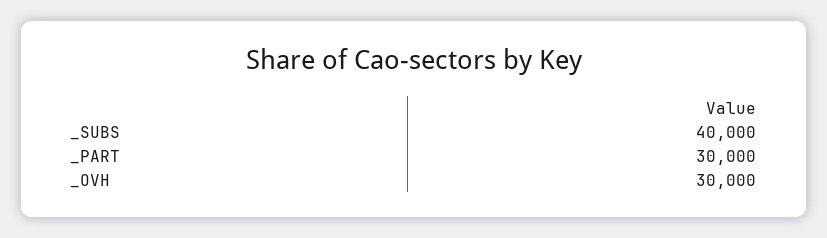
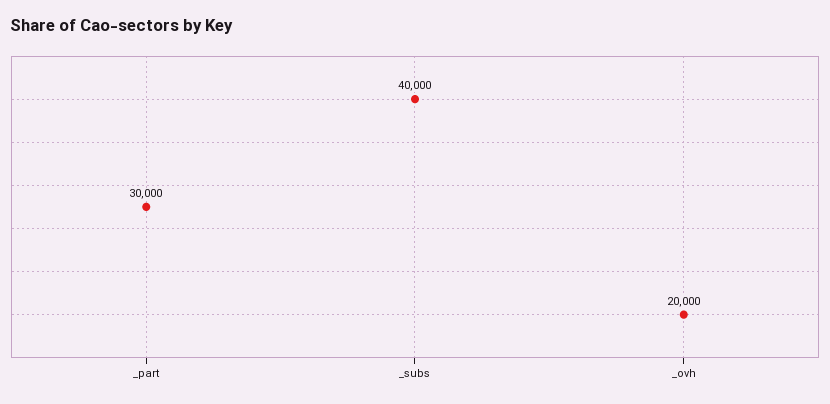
  {
    "_SUBS": 40000,
    "_PART": 30000,
-   "_OVH": 30000
+   "_OVH": 20000
  }

